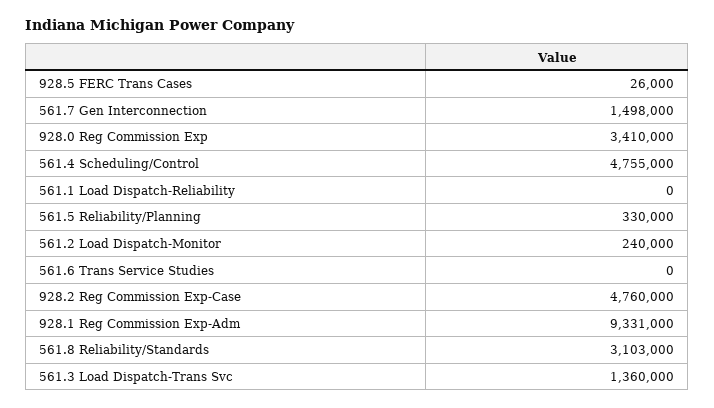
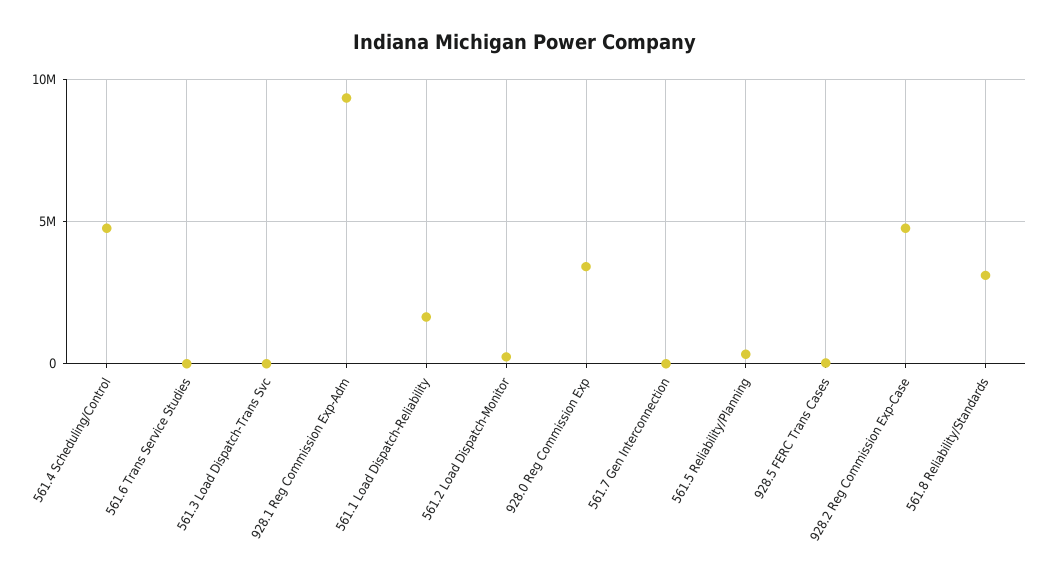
  {
    "928.5 FERC Trans Cases": 26000,
-   "561.7 Gen Interconnection": 1498000,
+   "561.7 Gen Interconnection": 0,
    "928.0 Reg Commission Exp": 3410000,
    "561.4 Scheduling/Control": 4755000,
-   "561.1 Load Dispatch-Reliability": 0,
+   "561.1 Load Dispatch-Reliability": 1500000,
    "561.5 Reliability/Planning": 330000,
    "561.2 Load Dispatch-Monitor": 240000,
    "561.6 Trans Service Studies": 0,
    "928.2 Reg Commission Exp-Case": 4760000,
    "928.1 Reg Commission Exp-Adm": 9331000,
    "561.8 Reliability/Standards": 3103000,
-   "561.3 Load Dispatch-Trans Svc": 1360000
+   "561.3 Load Dispatch-Trans Svc": 0
  }

